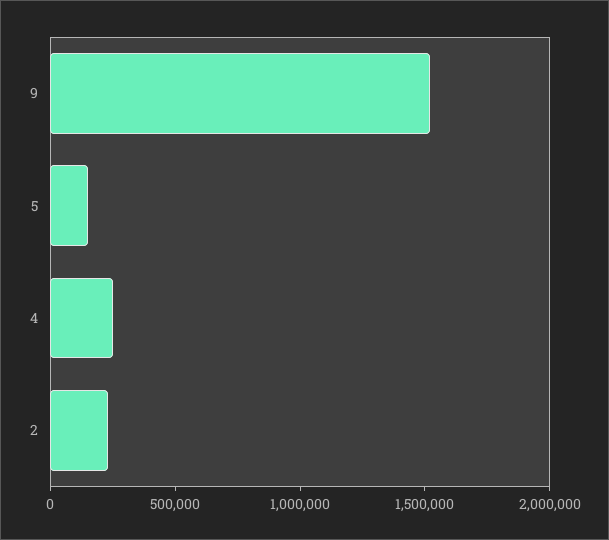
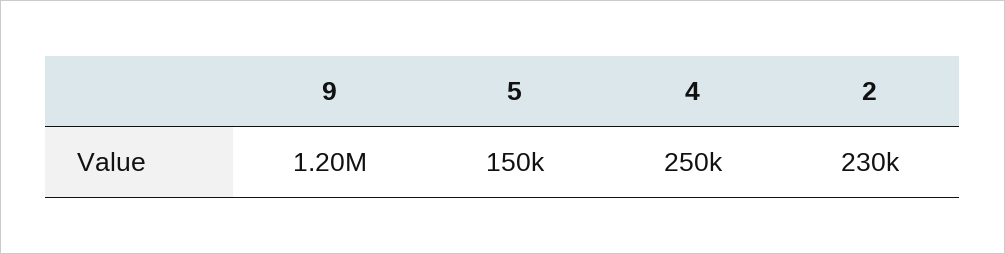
  {
-   "9": 1500000,
+   "9": 1200000,
    "5": 150000,
    "4": 250000,
    "2": 230000
  }

